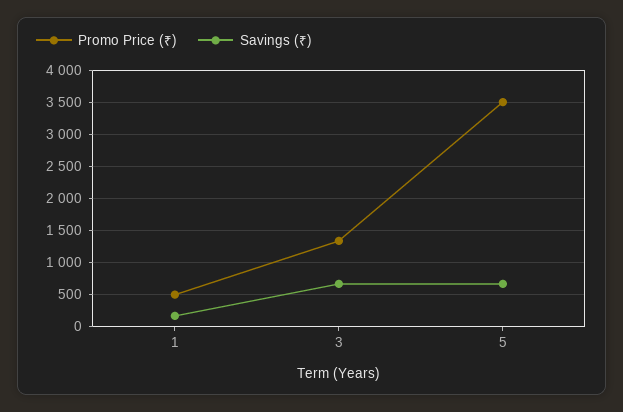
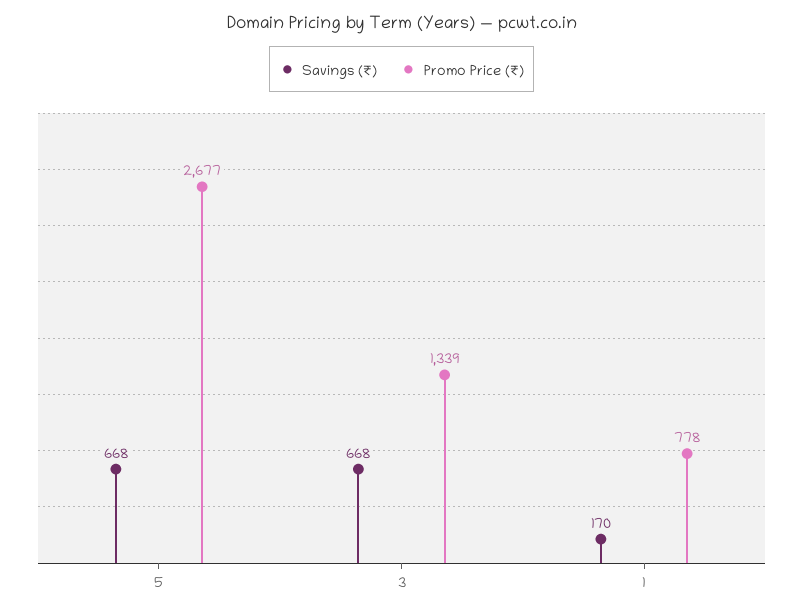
  {
    "Promo Price (₹)": {
-     "1": 500,
+     "1": 778,
      "3": 1339,
-     "5": 3500
+     "5": 2677
    },
    "Savings (₹)": {
      "1": 170,
      "3": 668,
      "5": 668
    }
  }

